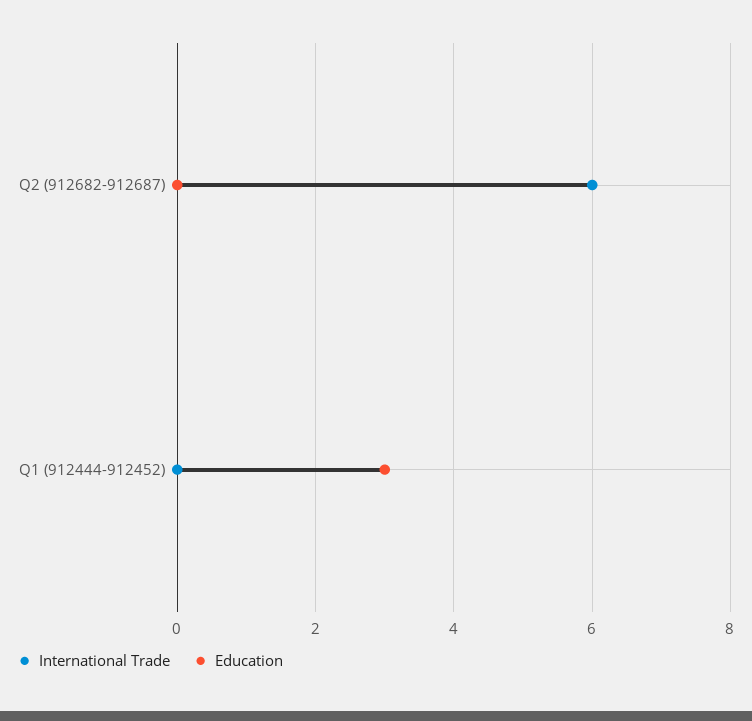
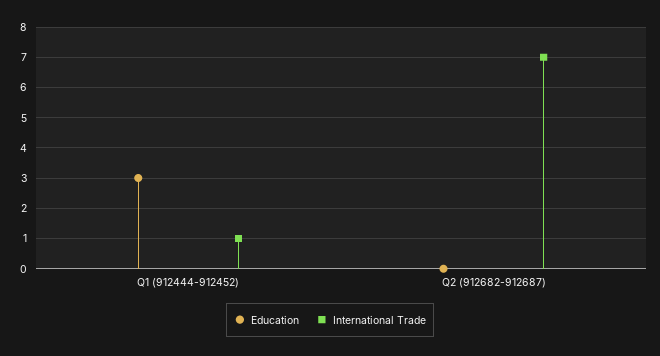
  {
    "International Trade": {
-     "Q2 (912682-912687)": 6,
+     "Q2 (912682-912687)": 7,
-     "Q1 (912444-912452)": 0
+     "Q1 (912444-912452)": 1
    },
    "Education": {
      "Q2 (912682-912687)": 0,
      "Q1 (912444-912452)": 3
    }
  }

